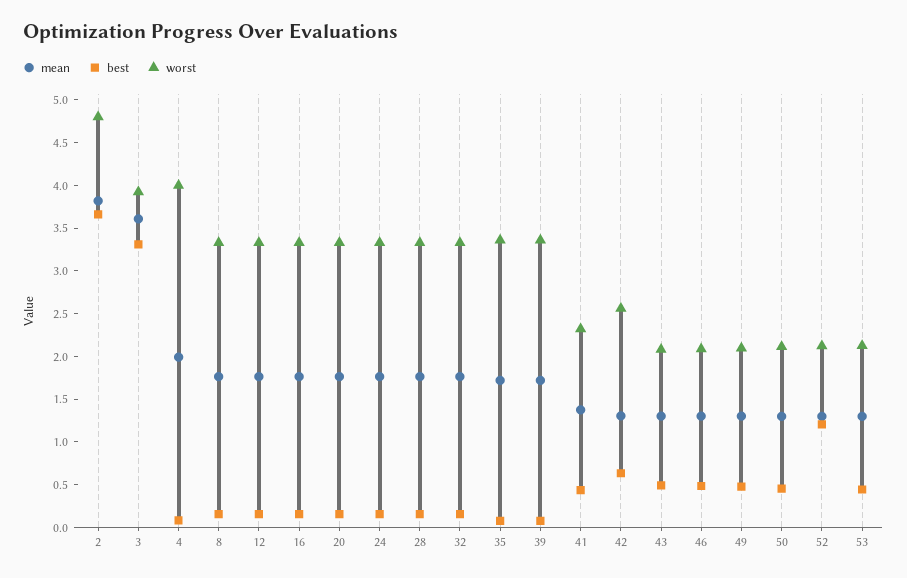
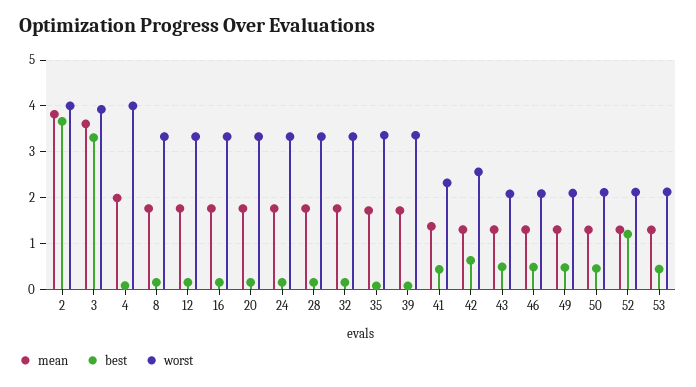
  {
    "mean": {
      "2": 3.8,
      "3": 3.6,
      "4": 2,
      "8": 1.8,
      "12": 1.8,
      "16": 1.8,
      "20": 1.8,
      "24": 1.8,
      "28": 1.8,
      "32": 1.8,
      "35": 1.7,
      "39": 1.7,
      "41": 1.4,
      "42": 1.3,
      "43": 1.3,
      "46": 1.3,
      "49": 1.3,
      "50": 1.3,
      "52": 1.3,
      "53": 1.3
    },
    "best": {
      "2": 3.7,
      "3": 3.3,
      "4": 0.1,
      "8": 0.2,
      "12": 0.2,
      "16": 0.2,
      "20": 0.2,
      "24": 0.2,
      "28": 0.2,
      "32": 0.2,
      "35": 0.1,
      "39": 0.1,
      "41": 0.4,
      "42": 0.6,
      "43": 0.5,
      "46": 0.5,
      "49": 0.5,
      "50": 0.5,
      "52": 1.2,
      "53": 0.4
    },
    "worst": {
-     "2": 4.8,
+     "2": 4,
      "3": 3.9,
      "4": 4,
      "8": 3.3,
      "12": 3.3,
      "16": 3.3,
      "20": 3.3,
      "24": 3.3,
      "28": 3.3,
      "32": 3.3,
      "35": 3.4,
      "39": 3.4,
      "41": 2.3,
      "42": 2.6,
      "43": 2.1,
      "46": 2.1,
      "49": 2.1,
      "50": 2.1,
      "52": 2.1,
      "53": 2.1
    }
  }

